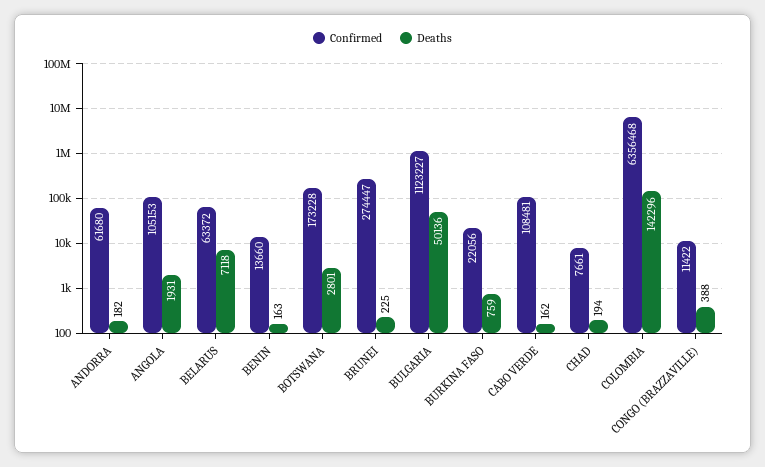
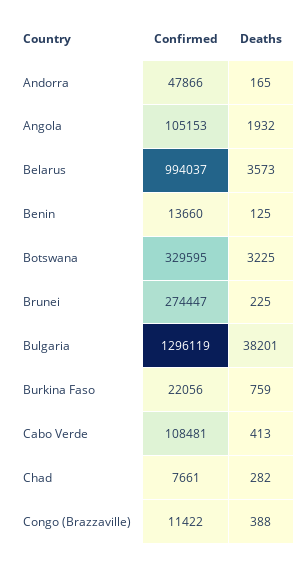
  {
    "Confirmed": {
-     "ANDORRA": 61680,
+     "ANDORRA": 47866,
      "ANGOLA": 105153,
-     "BELARUS": 63372,
+     "BELARUS": 994037,
      "BENIN": 13660,
-     "BOTSWANA": 173228,
+     "BOTSWANA": 329595,
      "BRUNEI": 274447,
-     "BULGARIA": 1123227,
+     "BULGARIA": 1296119,
      "BURKINA FASO": 22056,
      "CABO VERDE": 108481,
      "CHAD": 7661,
-     "COLOMBIA": 6356468,
      "CONGO (BRAZZAVILLE)": 11422
    },
    "Deaths": {
-     "ANDORRA": 182,
+     "ANDORRA": 165,
-     "ANGOLA": 1931,
+     "ANGOLA": 1932,
-     "BELARUS": 7118,
+     "BELARUS": 3573,
-     "BENIN": 163,
+     "BENIN": 125,
-     "BOTSWANA": 2801,
+     "BOTSWANA": 3225,
      "BRUNEI": 225,
-     "BULGARIA": 50136,
+     "BULGARIA": 38201,
      "BURKINA FASO": 759,
-     "CABO VERDE": 162,
+     "CABO VERDE": 413,
-     "CHAD": 194,
+     "CHAD": 282,
-     "COLOMBIA": 142296,
      "CONGO (BRAZZAVILLE)": 388
    }
  }

